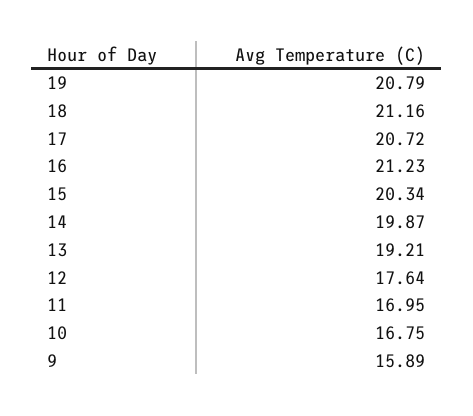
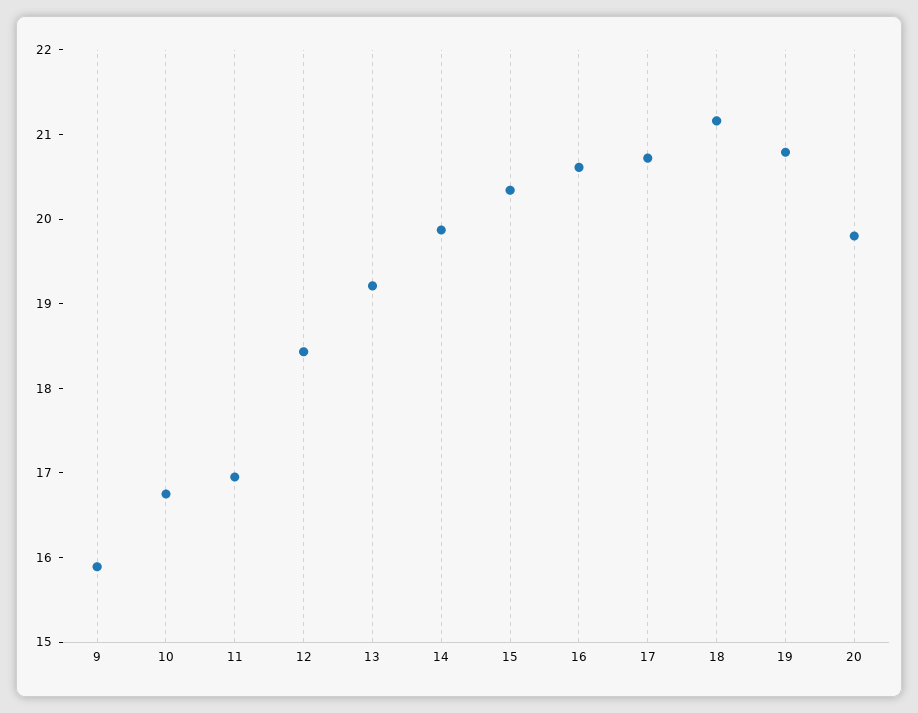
  {
    "19": 20.79,
    "18": 21.16,
    "17": 20.72,
-   "16": 21.23,
+   "16": 20.6,
    "15": 20.34,
    "14": 19.87,
    "13": 19.21,
-   "12": 17.64,
+   "12": 18.4,
    "11": 16.95,
    "10": 16.75,
-   "9": 15.89
+   "9": 15.89,
+   "20": 19.8
  }

